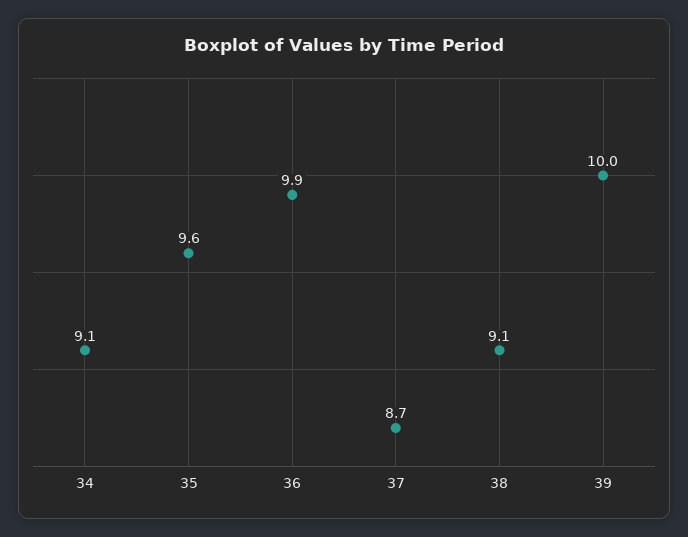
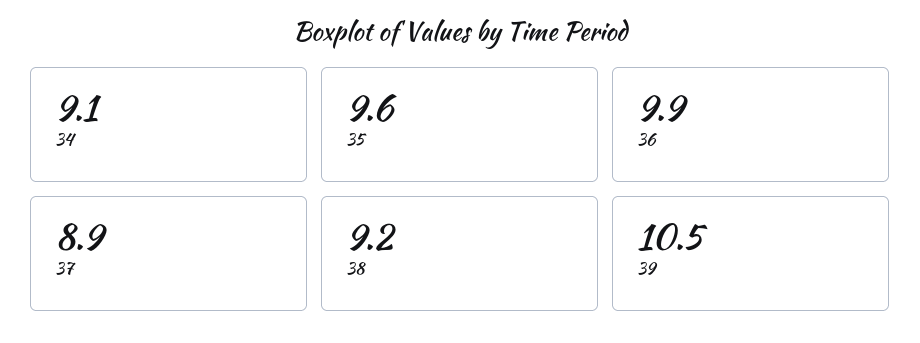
  {
    "34": 9.1,
    "35": 9.6,
    "36": 9.9,
-   "37": 8.7,
+   "37": 8.9,
-   "38": 9.1,
+   "38": 9.2,
-   "39": 10
+   "39": 10.5
  }

